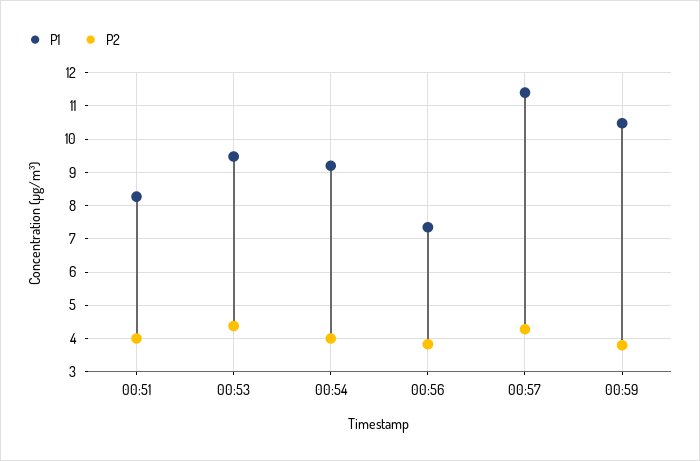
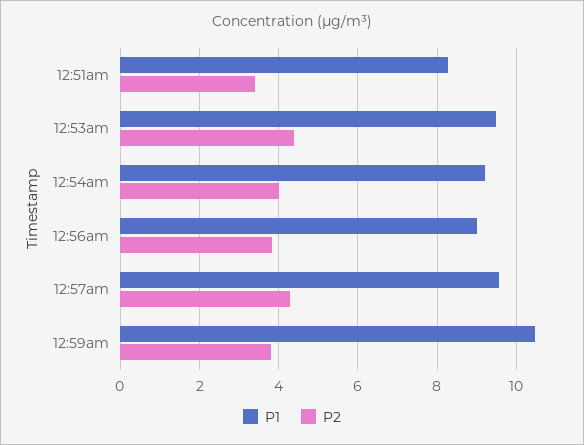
  {
    "P1": {
      "00:51": 8.2,
      "00:53": 9.4,
      "00:54": 9.2,
-     "00:56": 7.4,
+     "00:56": 9,
-     "00:57": 11.4,
+     "00:57": 9.6,
      "00:59": 10.4
    },
    "P2": {
-     "00:51": 4,
+     "00:51": 3.4,
      "00:53": 4.4,
      "00:54": 4,
      "00:56": 3.8,
      "00:57": 4.2,
      "00:59": 3.8
    }
  }

